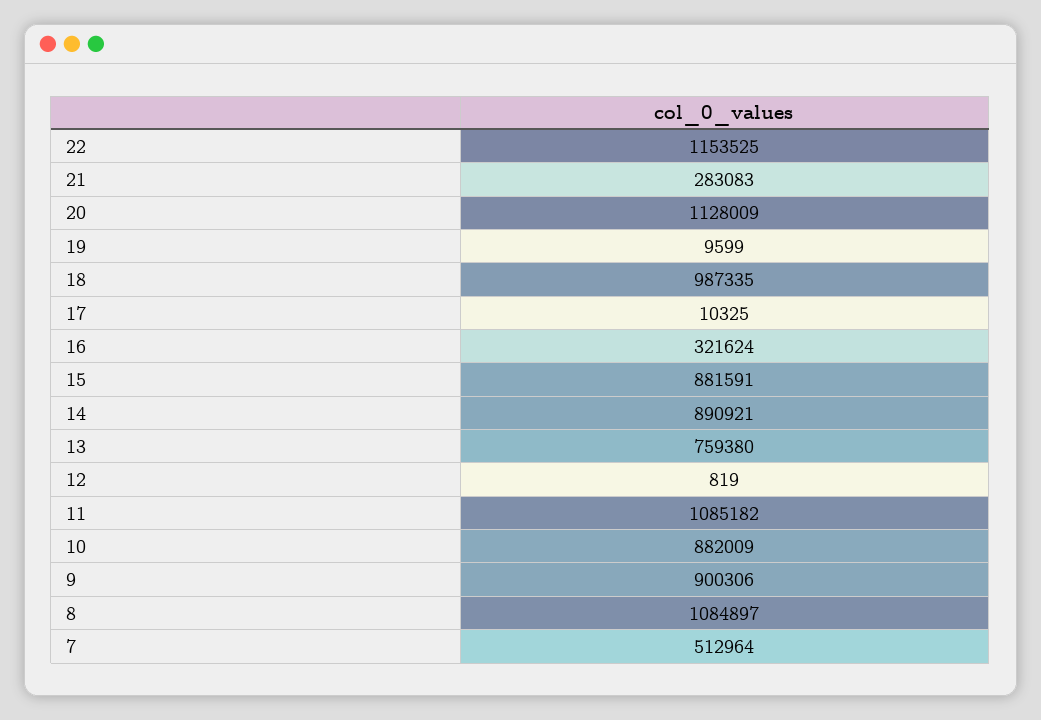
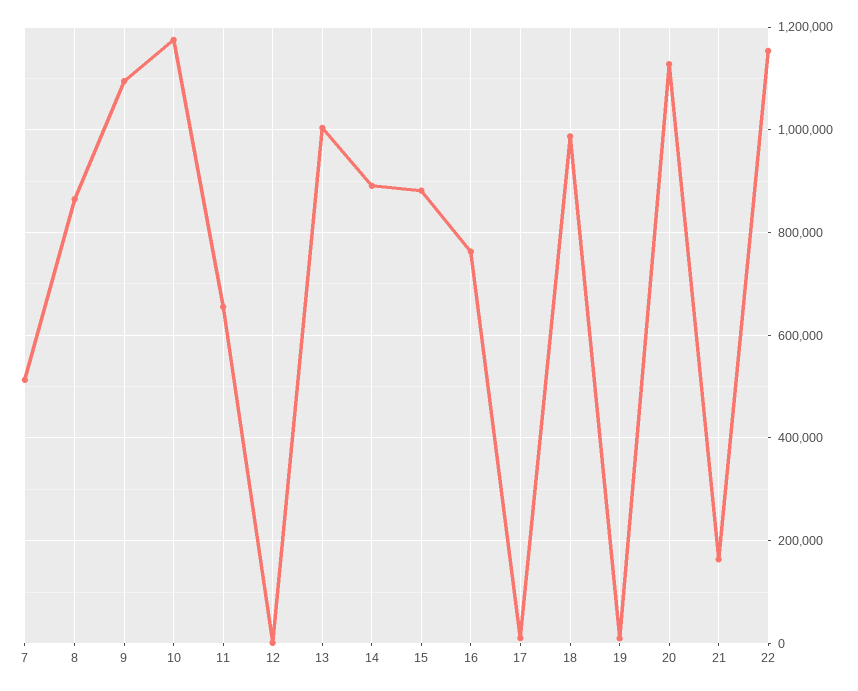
  {
    "22": 1153525,
-   "21": 283083,
+   "21": 160000,
    "20": 1128009,
    "19": 9599,
    "18": 987335,
    "17": 10325,
-   "16": 321624,
+   "16": 760000,
    "15": 881591,
    "14": 890921,
-   "13": 759380,
+   "13": 1000000,
    "12": 819,
-   "11": 1085182,
+   "11": 660000,
-   "10": 882009,
+   "10": 1180000,
-   "9": 900306,
+   "9": 1100000,
-   "8": 1084897,
+   "8": 860000,
    "7": 512964
  }

